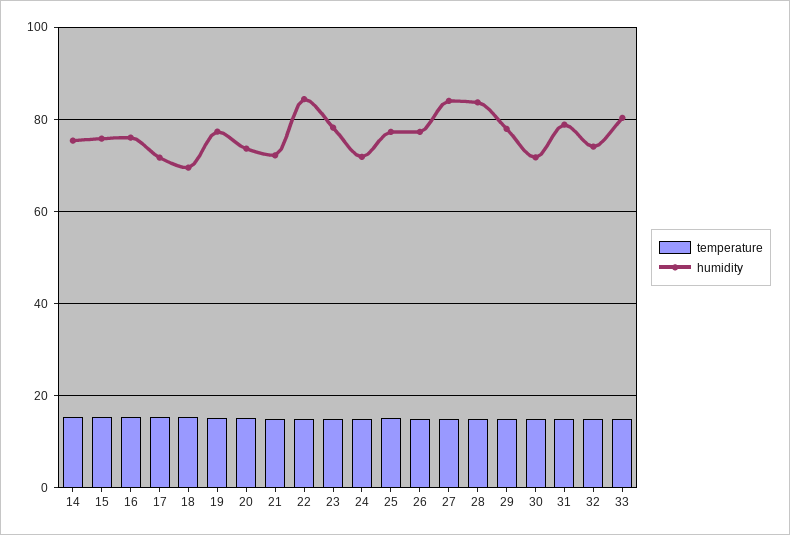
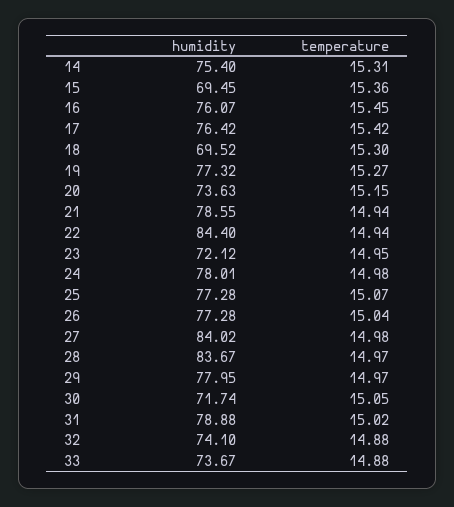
  {
    "temperature": {
      "14": 15.31,
      "15": 15.36,
      "16": 15.45,
      "17": 15.42,
      "18": 15.3,
      "19": 15.27,
      "20": 15.15,
      "21": 14.94,
      "22": 14.94,
      "23": 14.95,
      "24": 14.98,
      "25": 15.07,
      "26": 15.04,
      "27": 14.98,
      "28": 14.97,
      "29": 14.97,
      "30": 15.05,
      "31": 15.02,
      "32": 14.88,
      "33": 14.88
    },
    "humidity": {
      "14": 75.4,
-     "15": 76,
+     "15": 69.45,
      "16": 76.07,
-     "17": 72,
+     "17": 76.42,
      "18": 69.52,
      "19": 77.32,
      "20": 73.63,
-     "21": 72,
+     "21": 78.55,
      "22": 84.4,
-     "23": 78,
+     "23": 72.12,
-     "24": 72,
+     "24": 78.01,
      "25": 77.28,
      "26": 77.28,
      "27": 84.02,
      "28": 83.67,
      "29": 77.95,
      "30": 71.74,
      "31": 78.88,
      "32": 74.1,
-     "33": 80
+     "33": 73.67
    }
  }

